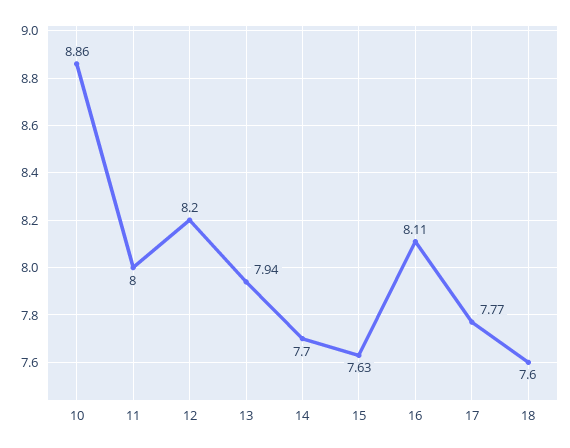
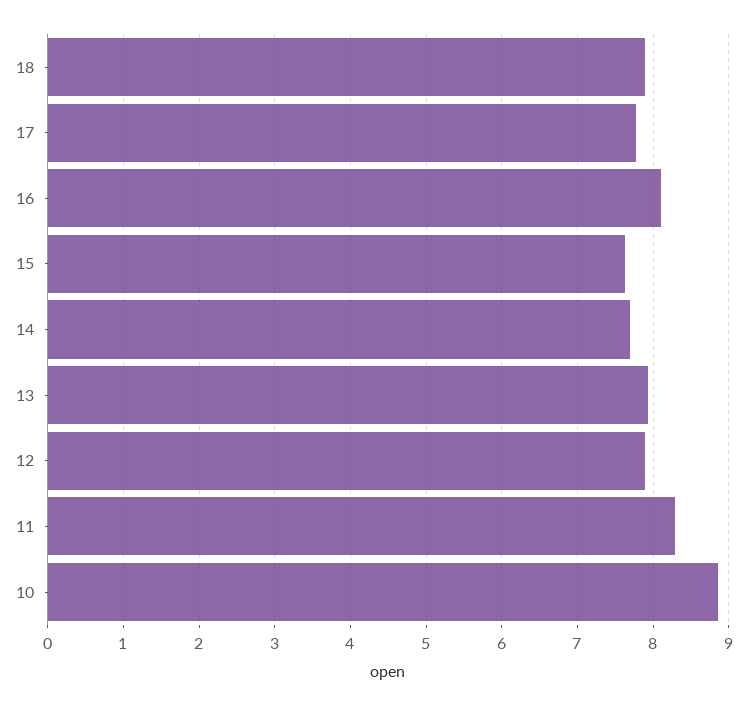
  {
    "10": 8.86,
-   "11": 8,
+   "11": 8.3,
-   "12": 8.2,
+   "12": 7.9,
    "13": 7.94,
    "14": 7.7,
    "15": 7.63,
    "16": 8.11,
    "17": 7.77,
-   "18": 7.6
+   "18": 7.9
  }

